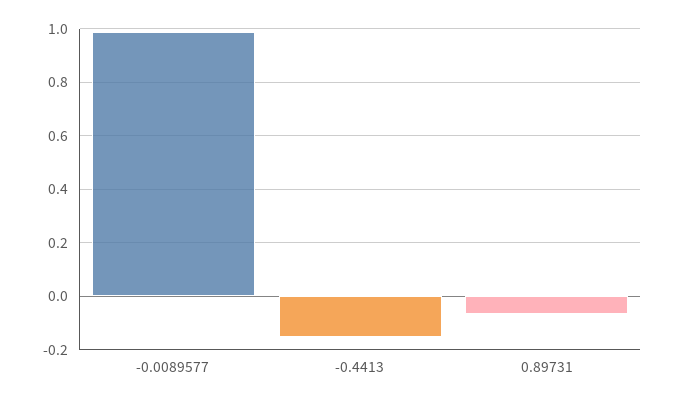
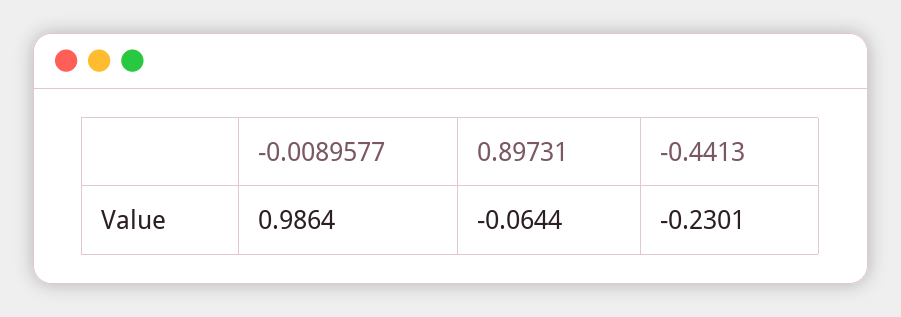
  {
    "-0.0089577": 0.9864,
-   "-0.4413": -0.15,
+   "-0.4413": -0.2301,
    "0.89731": -0.0644
  }

